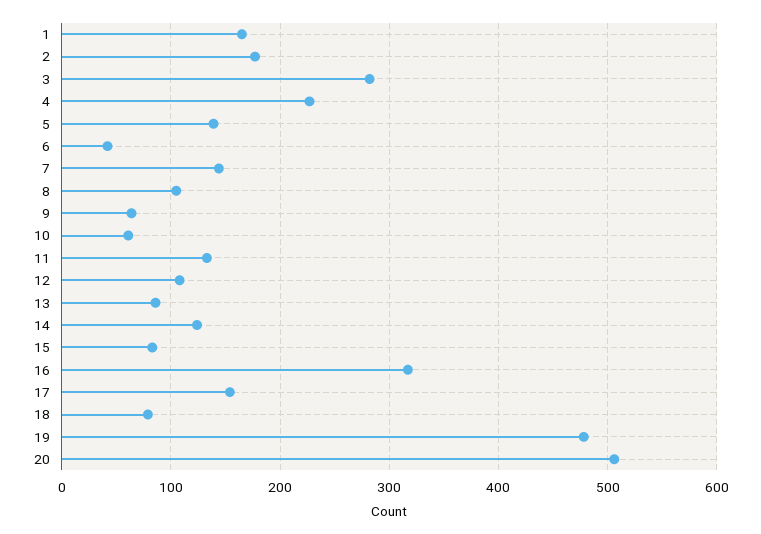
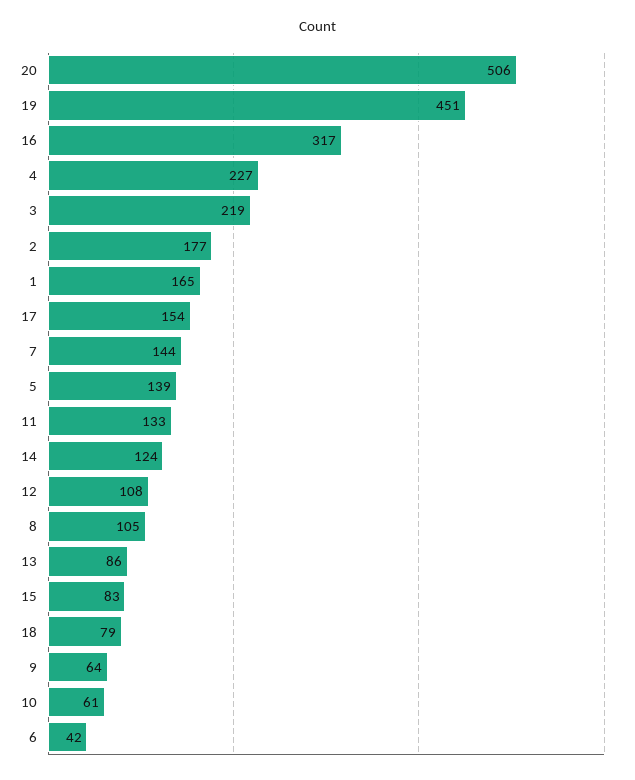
  {
    "1": 165,
    "2": 177,
-   "3": 280,
+   "3": 219,
    "4": 227,
    "5": 139,
    "6": 42,
    "7": 144,
    "8": 105,
    "9": 64,
    "10": 61,
    "11": 133,
    "12": 108,
    "13": 86,
    "14": 124,
    "15": 83,
    "16": 317,
    "17": 154,
    "18": 79,
-   "19": 480,
+   "19": 451,
    "20": 506
  }

